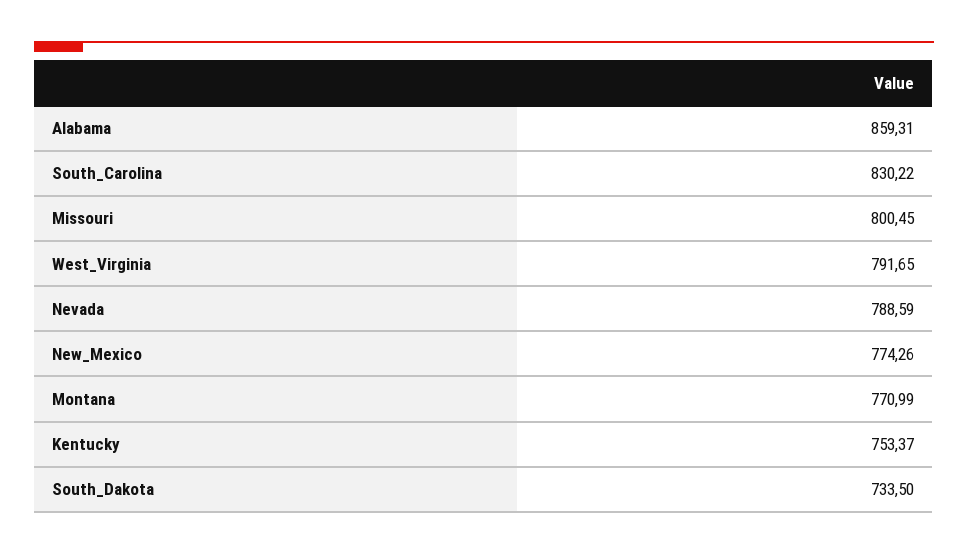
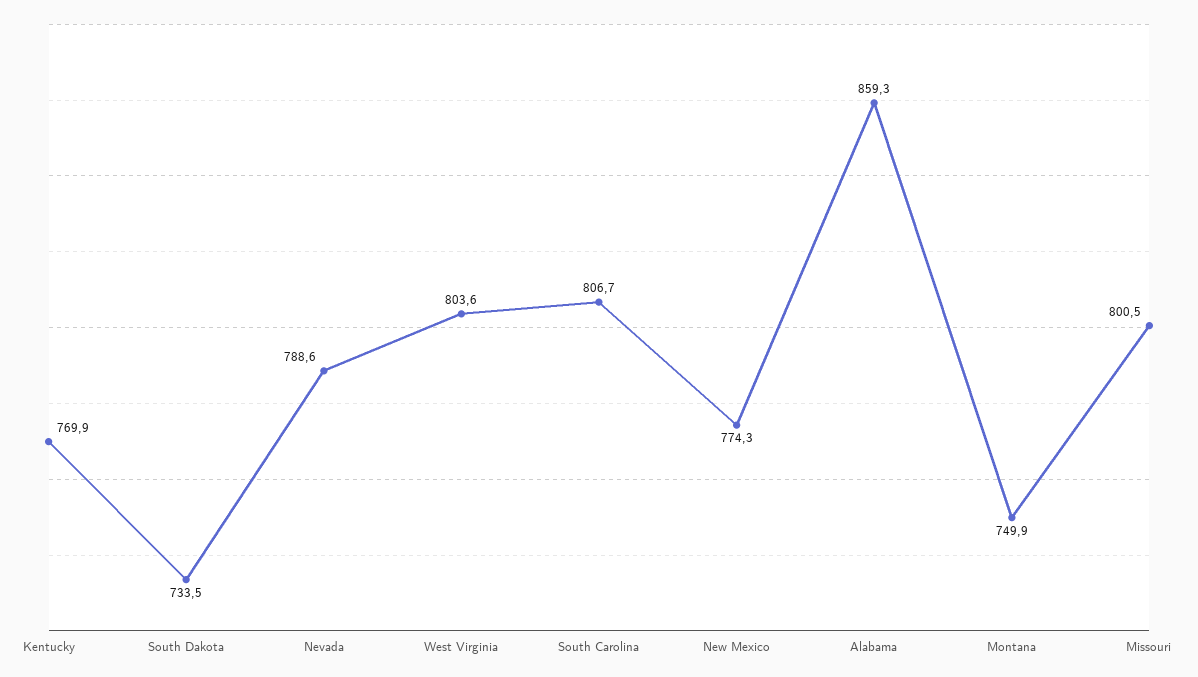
  {
    "Alabama": 859.31,
-   "South_Carolina": 830.22,
+   "South_Carolina": 806.7,
    "Missouri": 800.45,
-   "West_Virginia": 791.65,
+   "West_Virginia": 803.6,
    "Nevada": 788.59,
    "New_Mexico": 774.26,
-   "Montana": 770.99,
+   "Montana": 749.9,
-   "Kentucky": 753.37,
+   "Kentucky": 769.9,
    "South_Dakota": 733.5
  }

